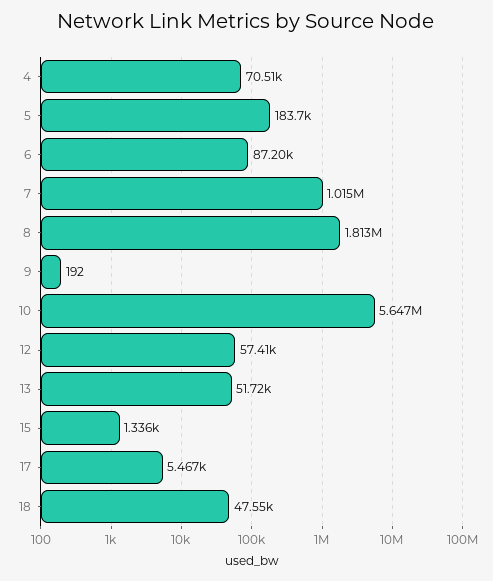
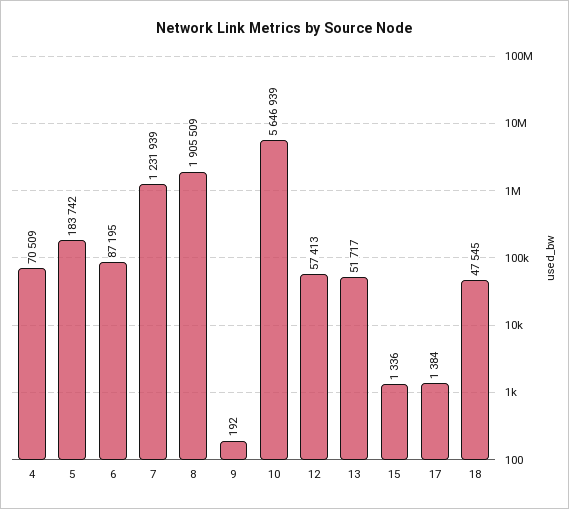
  {
    "4": 70509,
    "5": 183742,
    "6": 87195,
-   "7": 1015000,
+   "7": 1231939,
-   "8": 1813000,
+   "8": 1905509,
    "9": 192,
    "10": 5646939,
    "12": 57413,
    "13": 51717,
    "15": 1336,
-   "17": 5467,
+   "17": 1384,
    "18": 47545
  }

